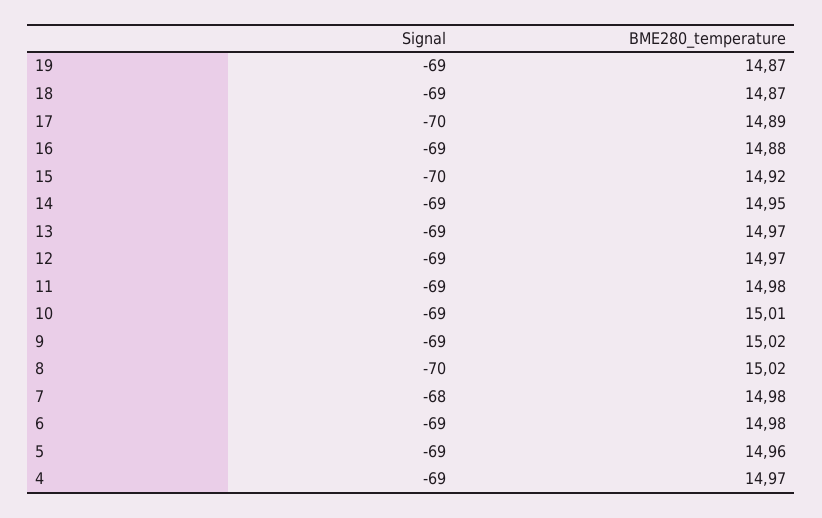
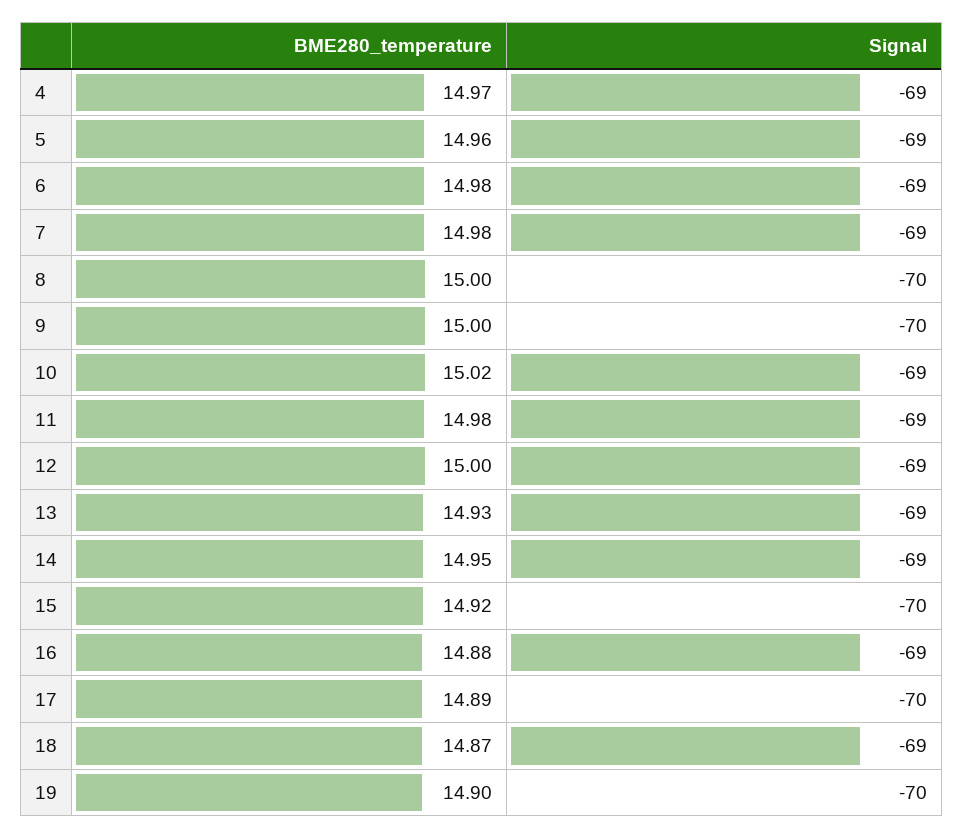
  {
    "Signal": {
-     "19": -69,
+     "19": -70,
      "18": -69,
      "17": -70,
      "16": -69,
      "15": -70,
      "14": -69,
      "13": -69,
      "12": -69,
      "11": -69,
      "10": -69,
-     "9": -69,
+     "9": -70,
      "8": -70,
-     "7": -68,
+     "7": -69,
      "6": -69,
      "5": -69,
      "4": -69
    },
    "BME280_temperature": {
-     "19": 14.87,
+     "19": 14.9,
      "18": 14.87,
      "17": 14.89,
      "16": 14.88,
      "15": 14.92,
      "14": 14.95,
-     "13": 14.97,
+     "13": 14.93,
-     "12": 14.97,
+     "12": 15,
      "11": 14.98,
-     "10": 15.01,
+     "10": 15.02,
-     "9": 15.02,
+     "9": 15,
-     "8": 15.02,
+     "8": 15,
      "7": 14.98,
      "6": 14.98,
      "5": 14.96,
      "4": 14.97
    }
  }

